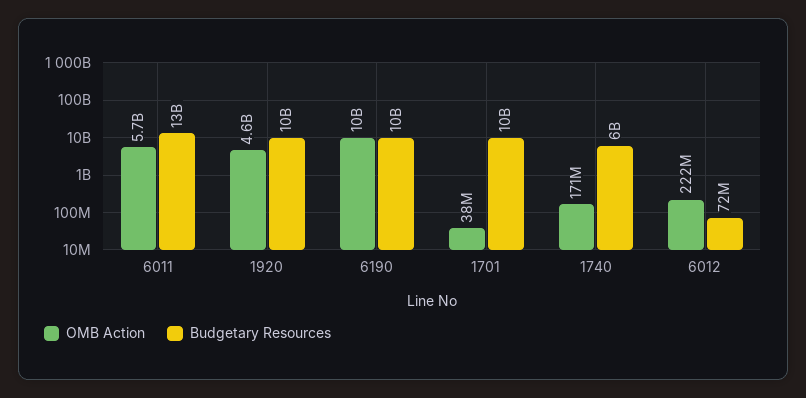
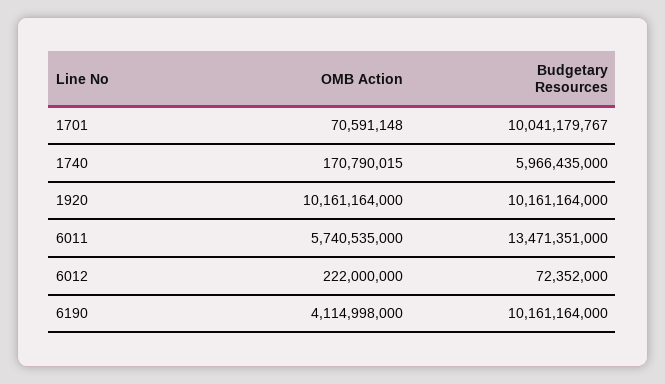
  {
    "OMB Action": {
      "6011": 5740535000,
-     "1920": 4600000000,
+     "1920": 10161164000,
-     "6190": 10000000000,
+     "6190": 4114998000,
-     "1701": 38000000,
+     "1701": 70591148,
      "1740": 170790015,
      "6012": 222000000
    },
    "Budgetary Resources": {
      "6011": 13471351000,
      "1920": 10161164000,
      "6190": 10161164000,
      "1701": 10041179767,
      "1740": 5966435000,
      "6012": 72352000
    }
  }

